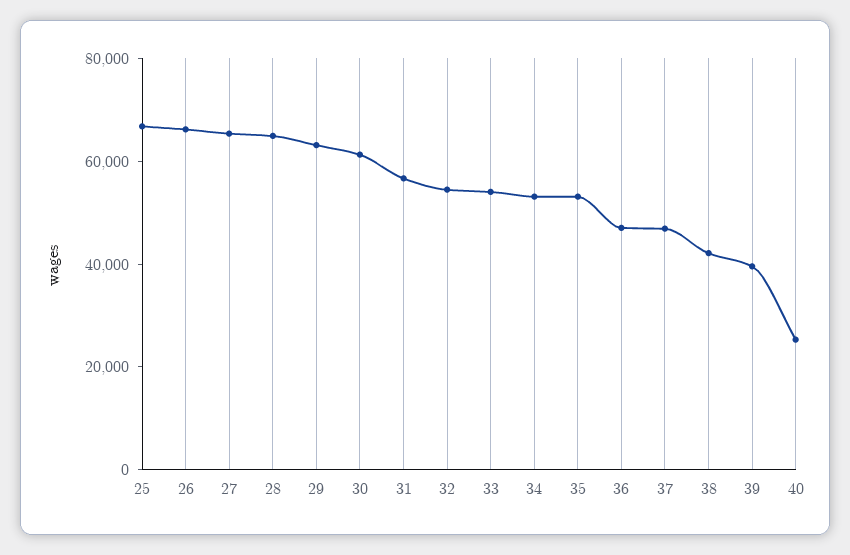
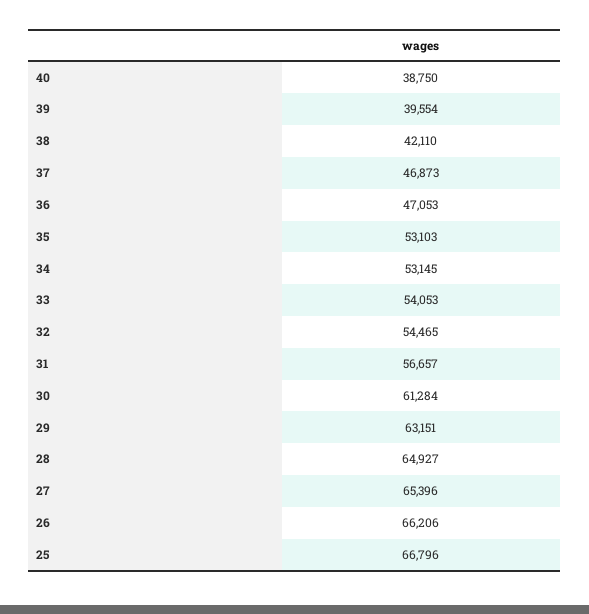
  {
    "25": 66796,
    "26": 66206,
    "27": 65396,
    "28": 64927,
    "29": 63151,
    "30": 61284,
    "31": 56657,
    "32": 54465,
    "33": 54053,
    "34": 53145,
    "35": 53103,
    "36": 47053,
    "37": 46873,
    "38": 42110,
    "39": 39554,
-   "40": 25000
+   "40": 38750
  }

